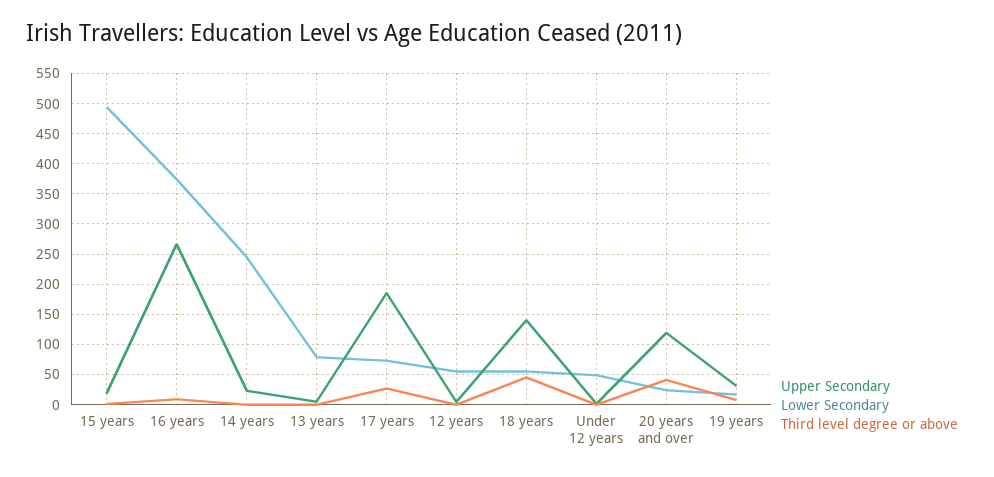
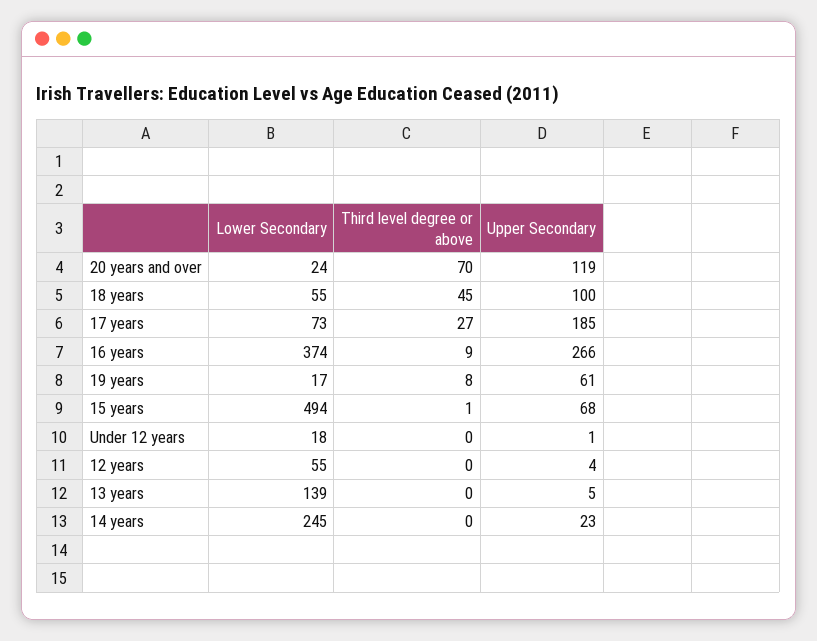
  {
    "Upper Secondary": {
-     "15 years": 20,
+     "15 years": 68,
      "16 years": 266,
      "14 years": 23,
      "13 years": 5,
      "17 years": 185,
      "12 years": 4,
-     "18 years": 140,
+     "18 years": 100,
      "Under 12 years": 1,
      "20 years and over": 119,
-     "19 years": 30
+     "19 years": 61
    },
    "Lower Secondary": {
      "15 years": 494,
      "16 years": 374,
      "14 years": 245,
-     "13 years": 80,
+     "13 years": 139,
      "17 years": 73,
      "12 years": 55,
      "18 years": 55,
-     "Under 12 years": 50,
+     "Under 12 years": 18,
      "20 years and over": 24,
      "19 years": 17
    },
    "Third level degree or above": {
      "15 years": 1,
      "16 years": 9,
      "14 years": 0,
      "13 years": 0,
      "17 years": 27,
      "12 years": 0,
      "18 years": 45,
      "Under 12 years": 0,
-     "20 years and over": 40,
+     "20 years and over": 70,
      "19 years": 8
    }
  }

